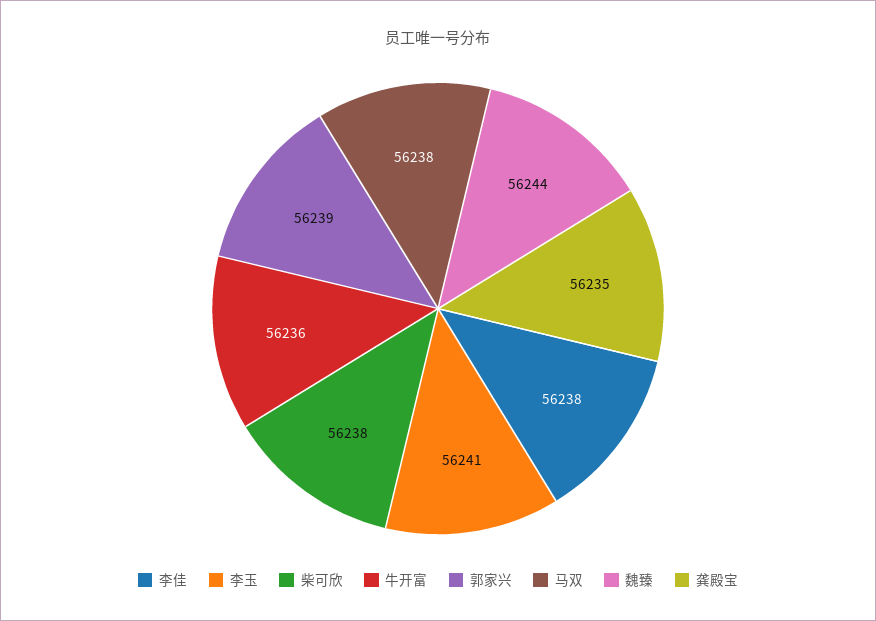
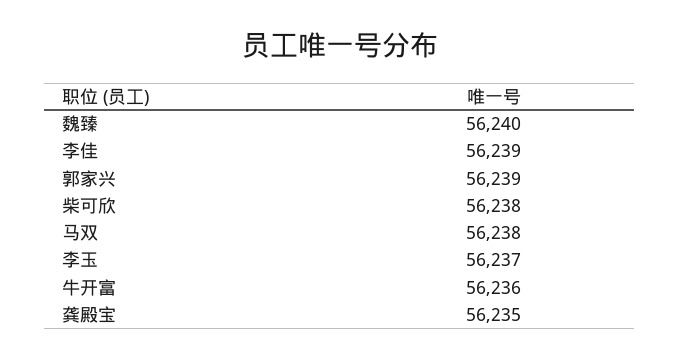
  {
-   "李佳": 56238,
+   "李佳": 56239,
-   "李玉": 56241,
+   "李玉": 56237,
    "柴可欣": 56238,
    "牛开富": 56236,
    "郭家兴": 56239,
    "马双": 56238,
-   "魏臻": 56244,
+   "魏臻": 56240,
    "龚殿宝": 56235
  }

